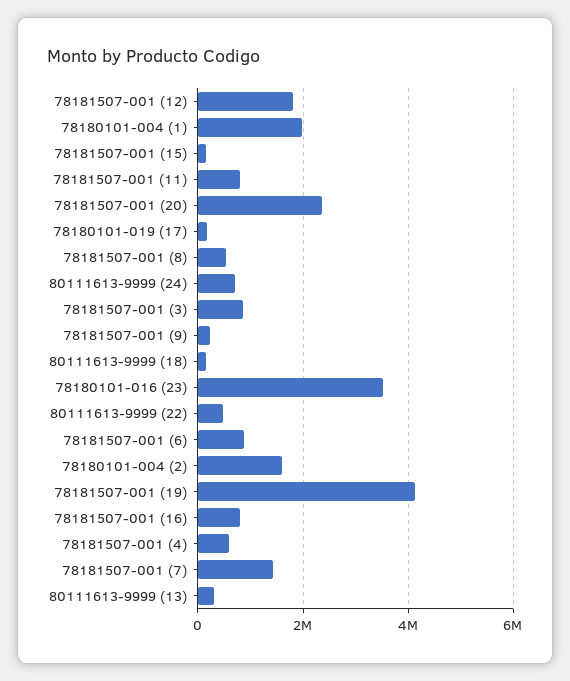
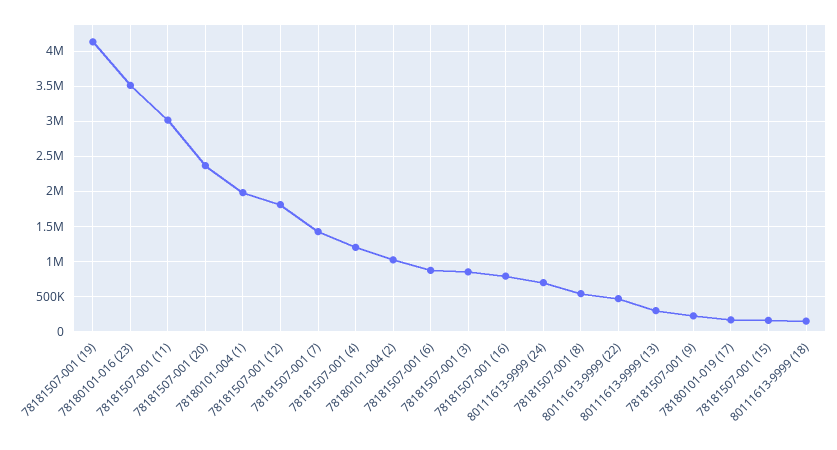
  {
    "78181507-001 (12)": 1800000,
    "78180101-004 (1)": 2000000,
    "78181507-001 (15)": 200000,
-   "78181507-001 (11)": 800000,
+   "78181507-001 (11)": 3000000,
    "78181507-001 (20)": 2400000,
    "78180101-019 (17)": 200000,
    "78181507-001 (8)": 500000,
    "80111613-9999 (24)": 700000,
    "78181507-001 (3)": 900000,
    "78181507-001 (9)": 200000,
    "80111613-9999 (18)": 200000,
    "78180101-016 (23)": 3500000,
    "80111613-9999 (22)": 500000,
    "78181507-001 (6)": 900000,
-   "78180101-004 (2)": 1600000,
+   "78180101-004 (2)": 1000000,
    "78181507-001 (19)": 4100000,
    "78181507-001 (16)": 800000,
-   "78181507-001 (4)": 600000,
+   "78181507-001 (4)": 1200000,
    "78181507-001 (7)": 1400000,
    "80111613-9999 (13)": 300000
  }

